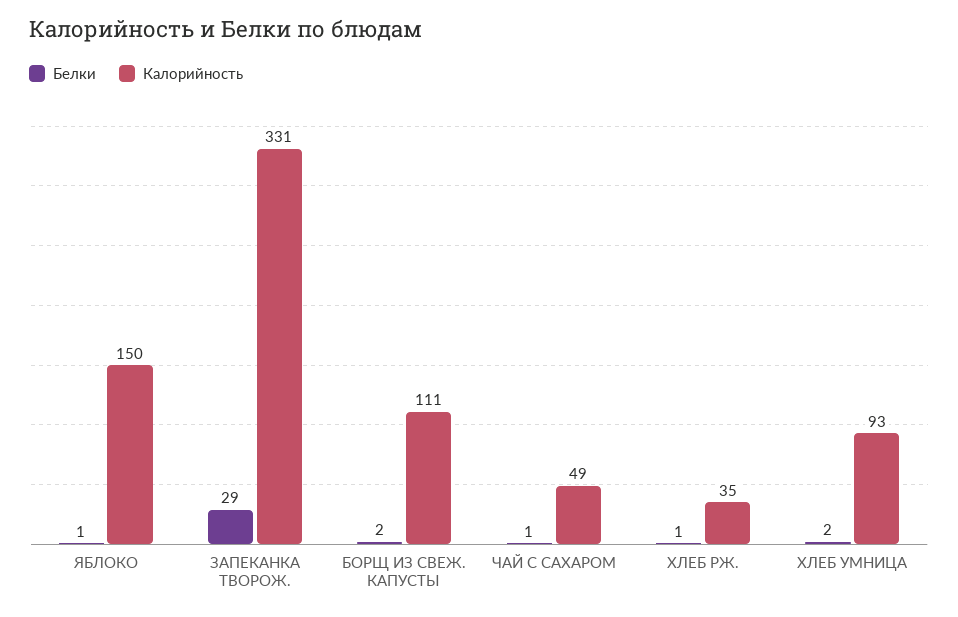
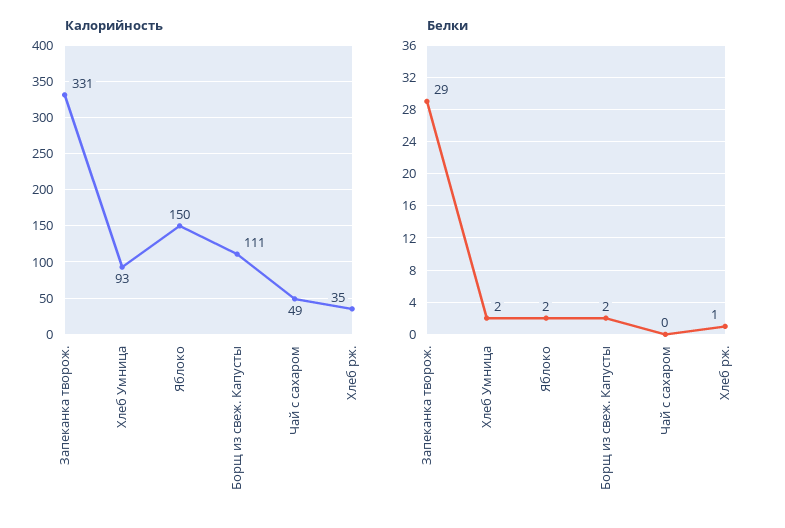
  {
    "Белки": {
-     "ЯБЛОКО": 1,
+     "ЯБЛОКО": 2,
      "ЗАПЕКАНКА ТВОРОЖ.": 29,
      "БОРЩ ИЗ СВЕЖ. КАПУСТЫ": 2,
-     "ЧАЙ С САХАРОМ": 1,
+     "ЧАЙ С САХАРОМ": 0,
      "ХЛЕБ РЖ.": 1,
      "ХЛЕБ УМНИЦА": 2
    },
    "Калорийность": {
      "ЯБЛОКО": 150,
      "ЗАПЕКАНКА ТВОРОЖ.": 331,
      "БОРЩ ИЗ СВЕЖ. КАПУСТЫ": 111,
      "ЧАЙ С САХАРОМ": 49,
      "ХЛЕБ РЖ.": 35,
      "ХЛЕБ УМНИЦА": 93
    }
  }

